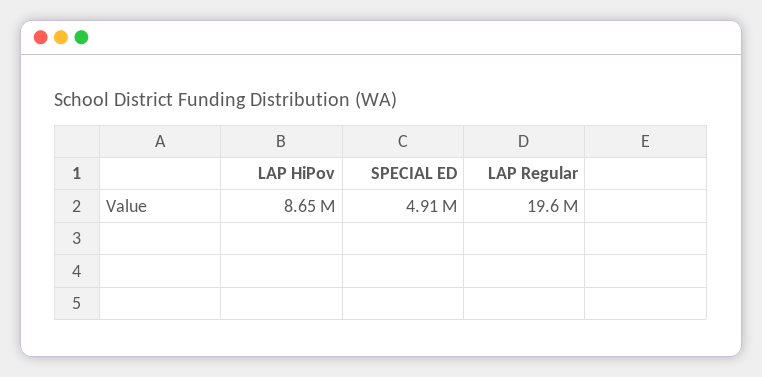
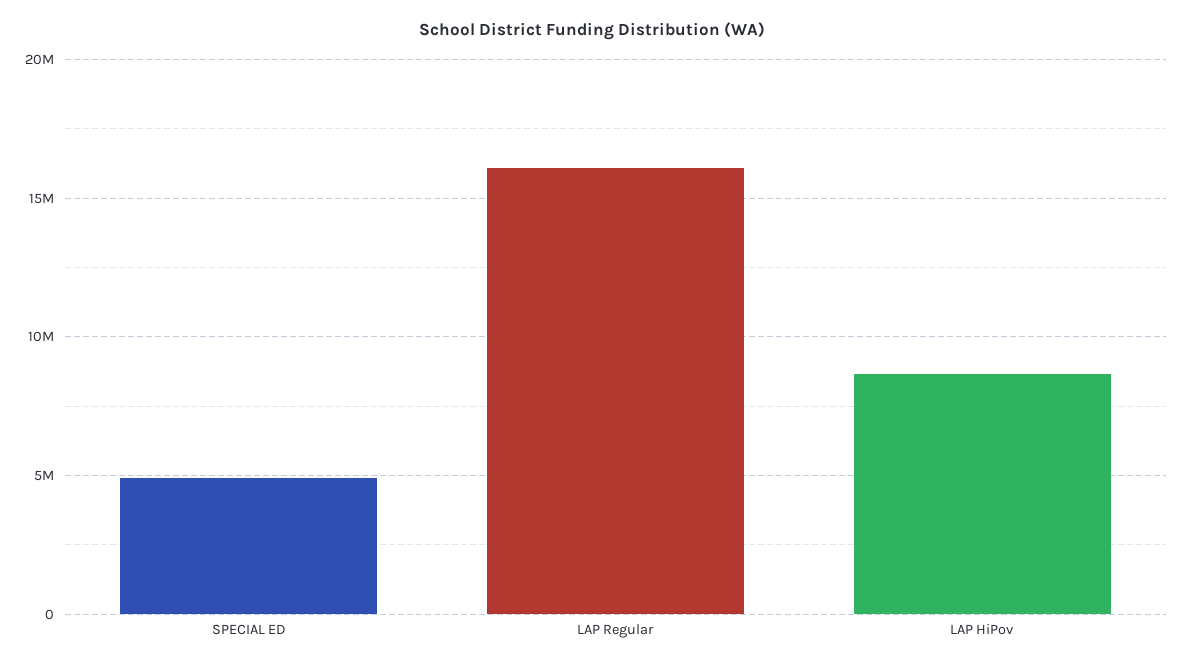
  {
    "LAP HiPov": 8650000,
    "SPECIAL ED": 4910000,
-   "LAP Regular": 19600000
+   "LAP Regular": 16000000
  }

